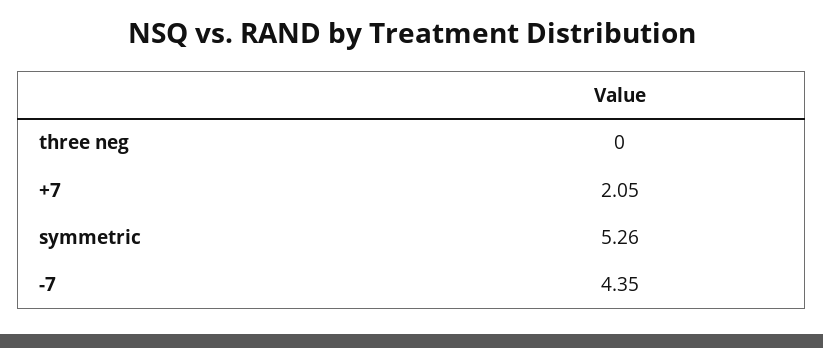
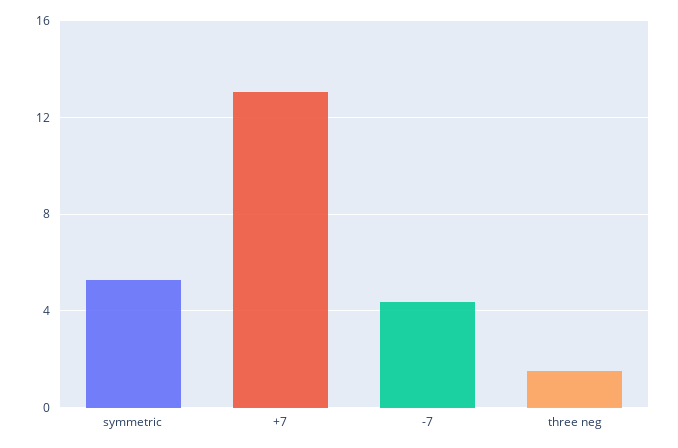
  {
-   "three neg": 0,
+   "three neg": 1.5,
-   "+7": 2.05,
+   "+7": 13,
    "symmetric": 5.26,
    "-7": 4.35
  }

